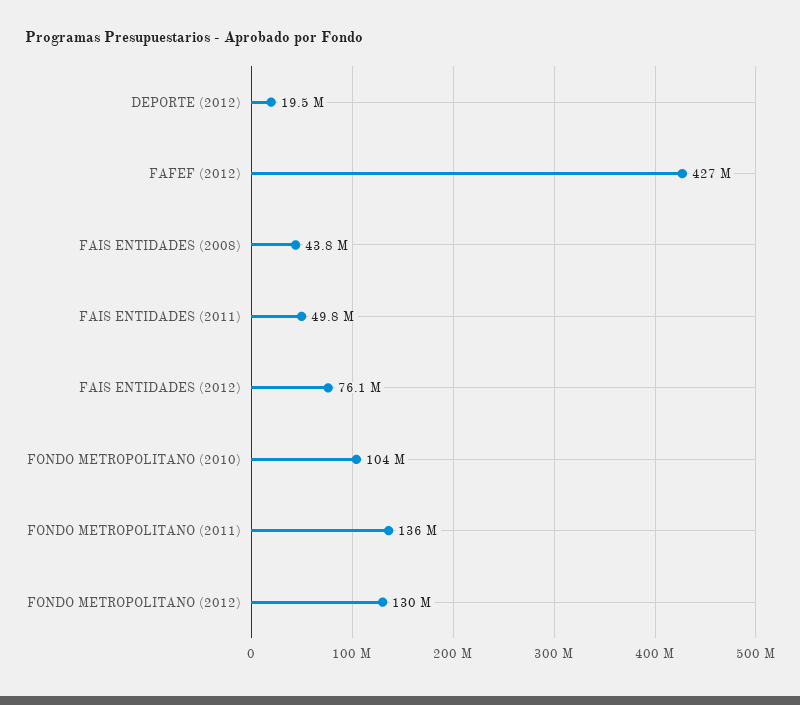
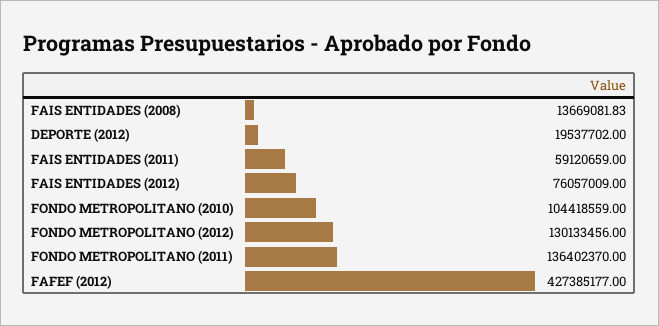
  {
    "DEPORTE (2012)": 19537702,
    "FAFEF (2012)": 427385177,
-   "FAIS ENTIDADES (2008)": 43800000,
+   "FAIS ENTIDADES (2008)": 13669081.83,
-   "FAIS ENTIDADES (2011)": 49800000,
+   "FAIS ENTIDADES (2011)": 59120659,
    "FAIS ENTIDADES (2012)": 76057009,
    "FONDO METROPOLITANO (2010)": 104418559,
    "FONDO METROPOLITANO (2011)": 136402370,
    "FONDO METROPOLITANO (2012)": 130133456
  }

